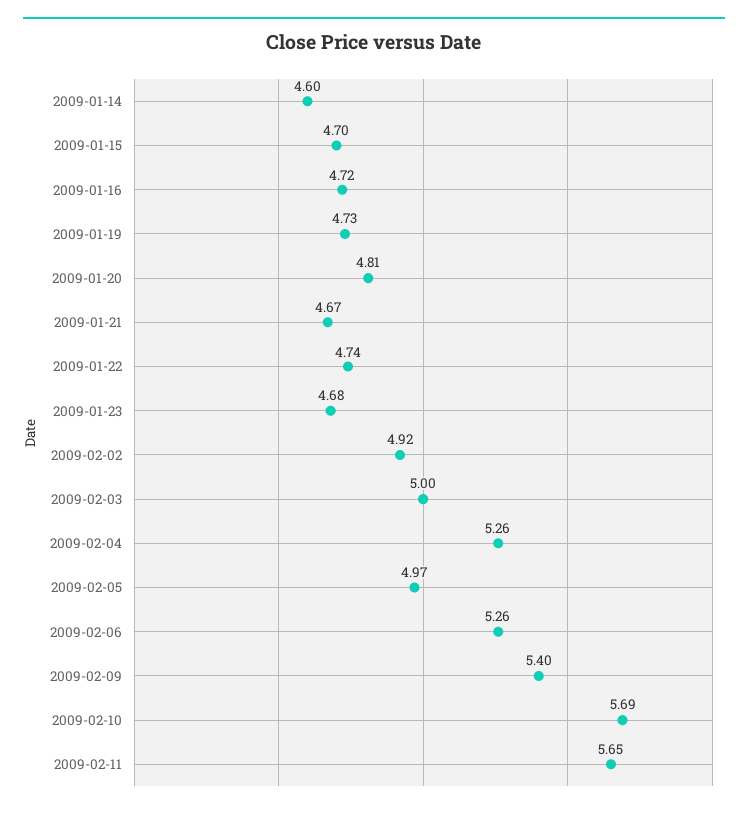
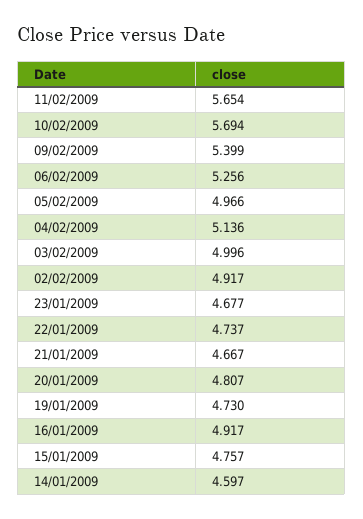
  {
    "2009-01-14": 4.597,
-   "2009-01-15": 4.7,
+   "2009-01-15": 4.757,
-   "2009-01-16": 4.72,
+   "2009-01-16": 4.917,
    "2009-01-19": 4.73,
    "2009-01-20": 4.807,
    "2009-01-21": 4.667,
    "2009-01-22": 4.737,
    "2009-01-23": 4.677,
    "2009-02-02": 4.917,
    "2009-02-03": 4.996,
-   "2009-02-04": 5.26,
+   "2009-02-04": 5.136,
    "2009-02-05": 4.966,
    "2009-02-06": 5.256,
    "2009-02-09": 5.399,
    "2009-02-10": 5.694,
    "2009-02-11": 5.654
  }

